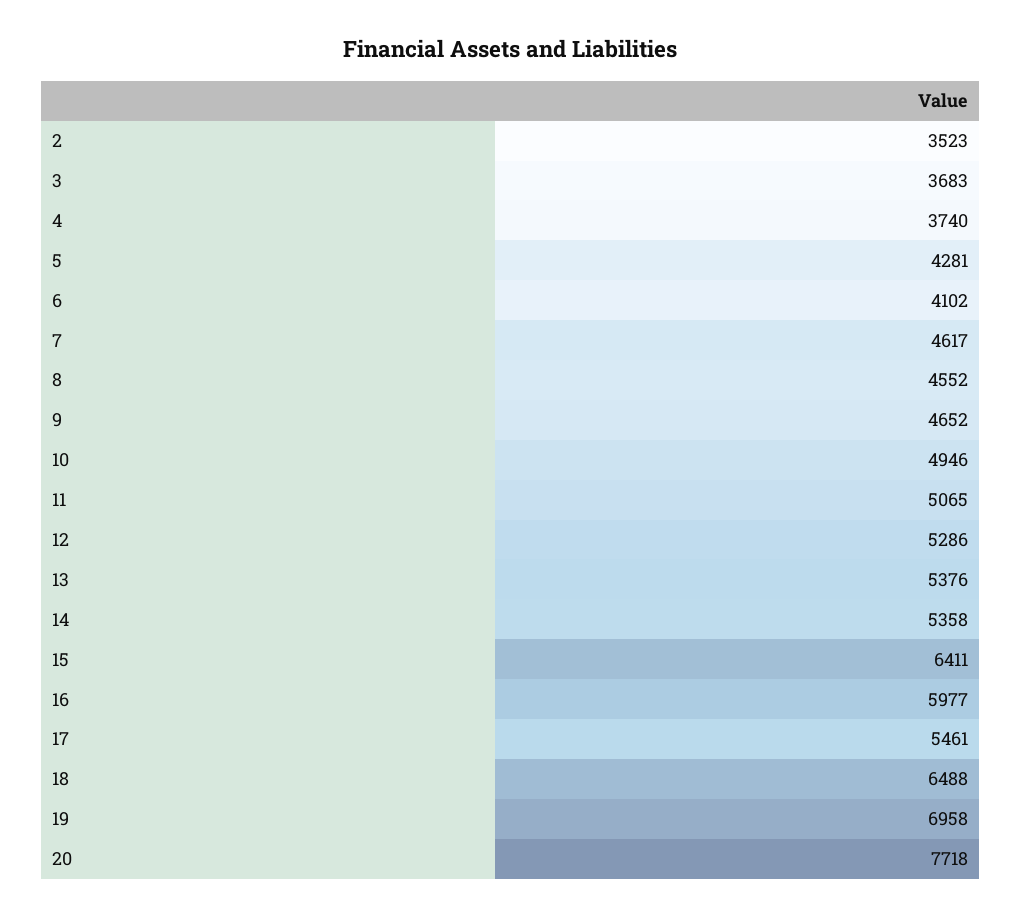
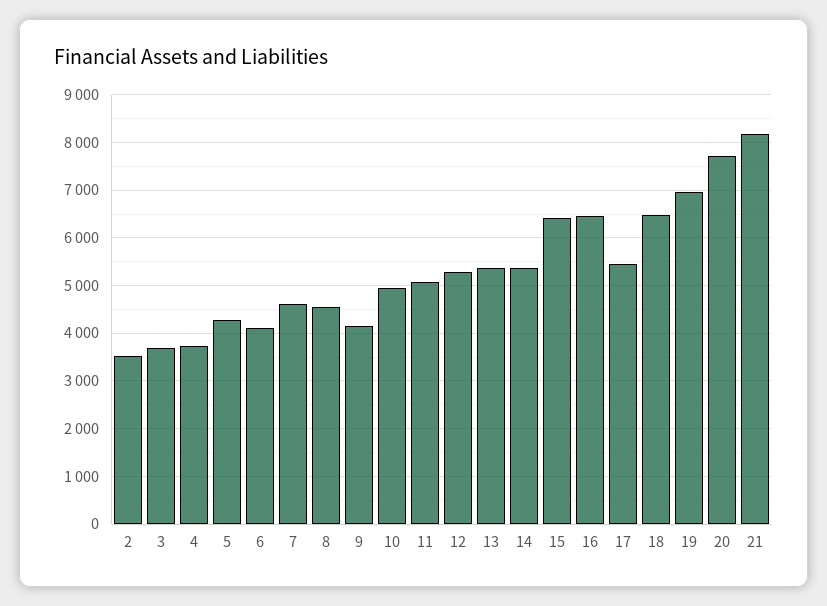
  {
    "2": 3523,
    "3": 3683,
    "4": 3740,
    "5": 4281,
    "6": 4102,
    "7": 4617,
    "8": 4552,
-   "9": 4652,
+   "9": 4200,
    "10": 4946,
    "11": 5065,
    "12": 5286,
    "13": 5376,
    "14": 5358,
    "15": 6411,
-   "16": 5977,
+   "16": 6400,
    "17": 5461,
    "18": 6488,
    "19": 6958,
-   "20": 7718
+   "20": 7718,
+   "21": 8200
  }

